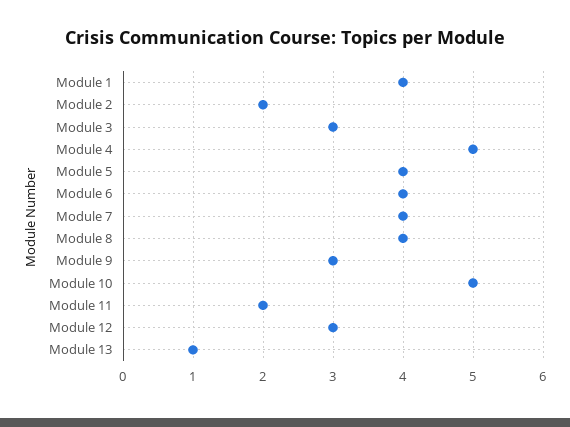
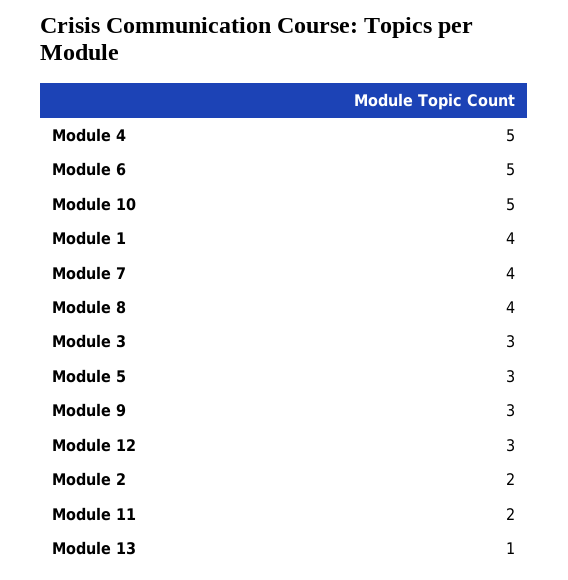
  {
    "Module 1": 4,
    "Module 2": 2,
    "Module 3": 3,
    "Module 4": 5,
-   "Module 5": 4,
+   "Module 5": 3,
-   "Module 6": 4,
+   "Module 6": 5,
    "Module 7": 4,
    "Module 8": 4,
    "Module 9": 3,
    "Module 10": 5,
    "Module 11": 2,
    "Module 12": 3,
    "Module 13": 1
  }

